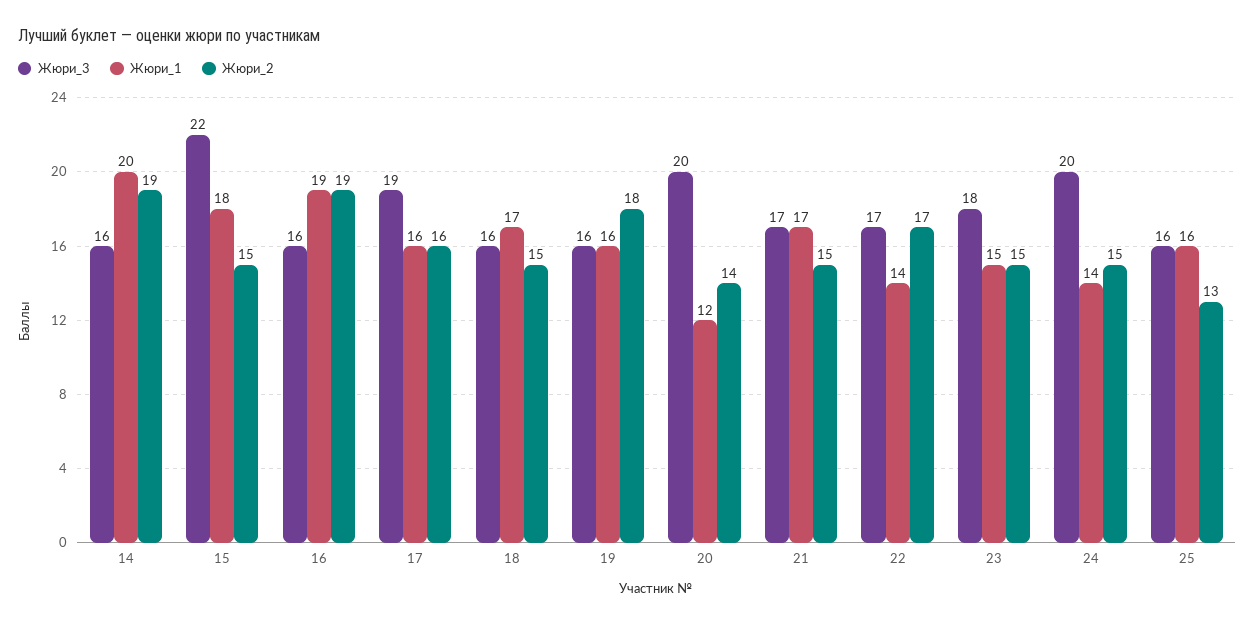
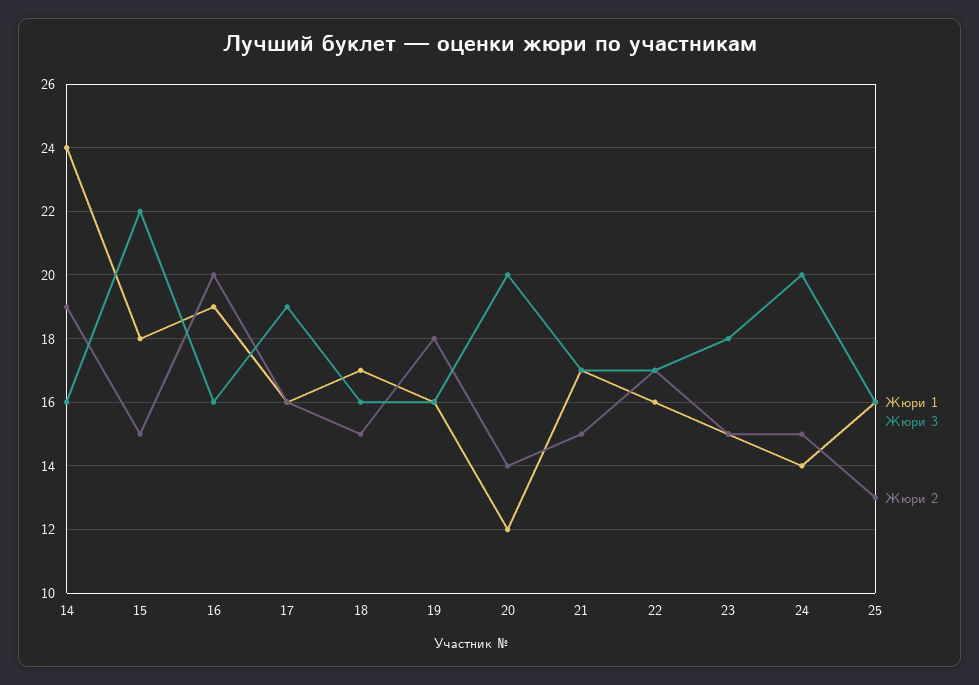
  {
    "Жюри_3": {
      "14": 16,
      "15": 22,
      "16": 16,
      "17": 19,
      "18": 16,
      "19": 16,
      "20": 20,
      "21": 17,
      "22": 17,
      "23": 18,
      "24": 20,
      "25": 16
    },
    "Жюри_1": {
-     "14": 20,
+     "14": 24,
      "15": 18,
      "16": 19,
      "17": 16,
      "18": 17,
      "19": 16,
      "20": 12,
      "21": 17,
-     "22": 14,
+     "22": 16,
      "23": 15,
      "24": 14,
      "25": 16
    },
    "Жюри_2": {
      "14": 19,
      "15": 15,
-     "16": 19,
+     "16": 20,
      "17": 16,
      "18": 15,
      "19": 18,
      "20": 14,
      "21": 15,
      "22": 17,
      "23": 15,
      "24": 15,
      "25": 13
    }
  }

